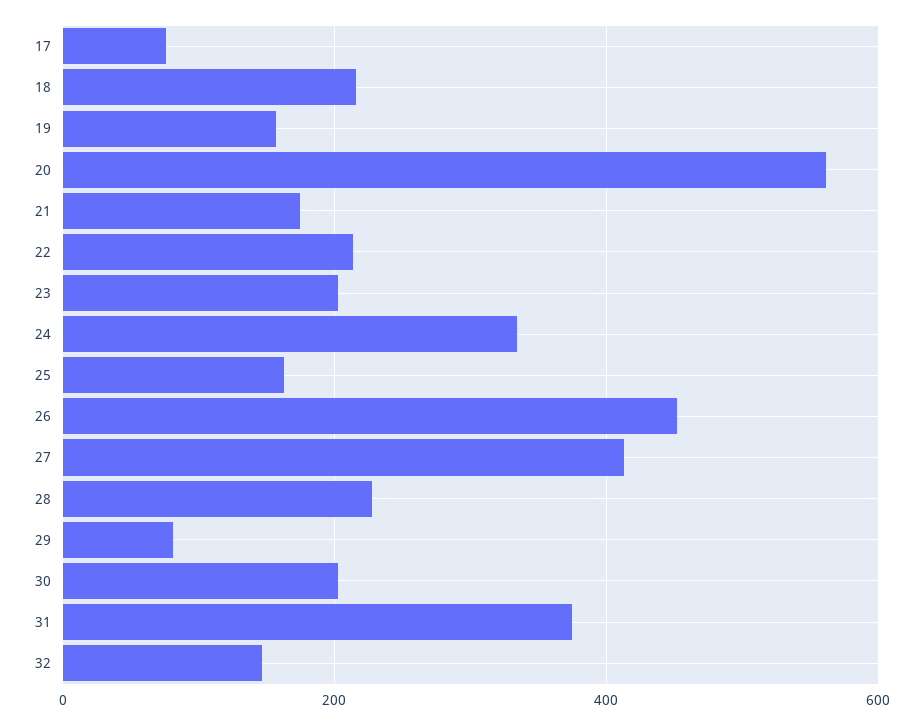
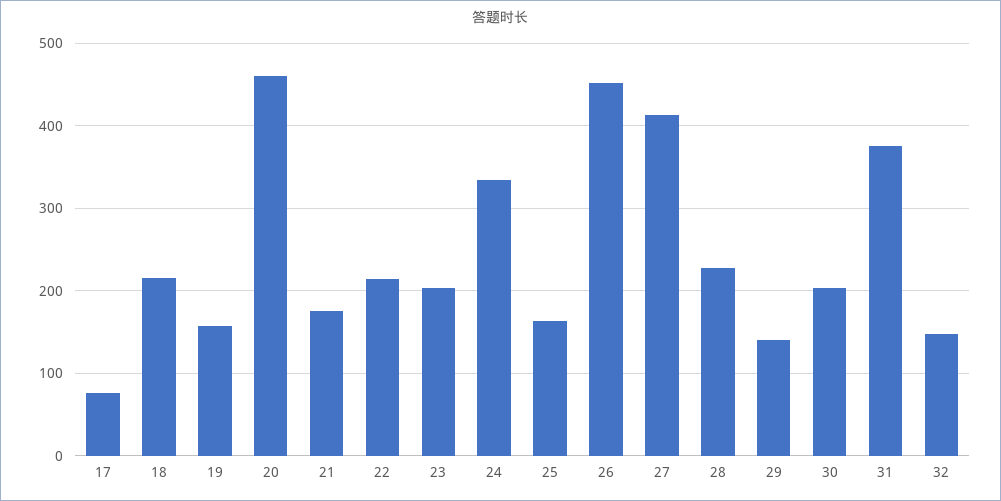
  {
    "17": 80,
    "18": 220,
    "19": 160,
-   "20": 560,
+   "20": 460,
    "21": 180,
    "22": 210,
    "23": 200,
    "24": 330,
    "25": 160,
    "26": 450,
    "27": 410,
    "28": 230,
-   "29": 80,
+   "29": 140,
    "30": 200,
    "31": 380,
    "32": 150
  }

